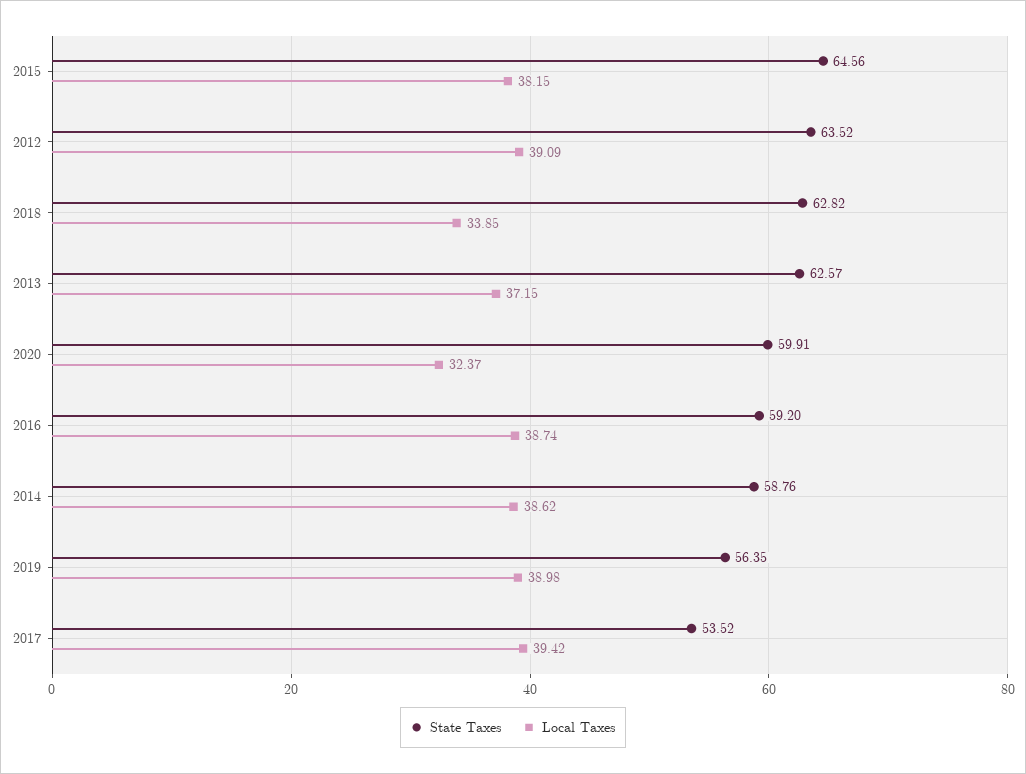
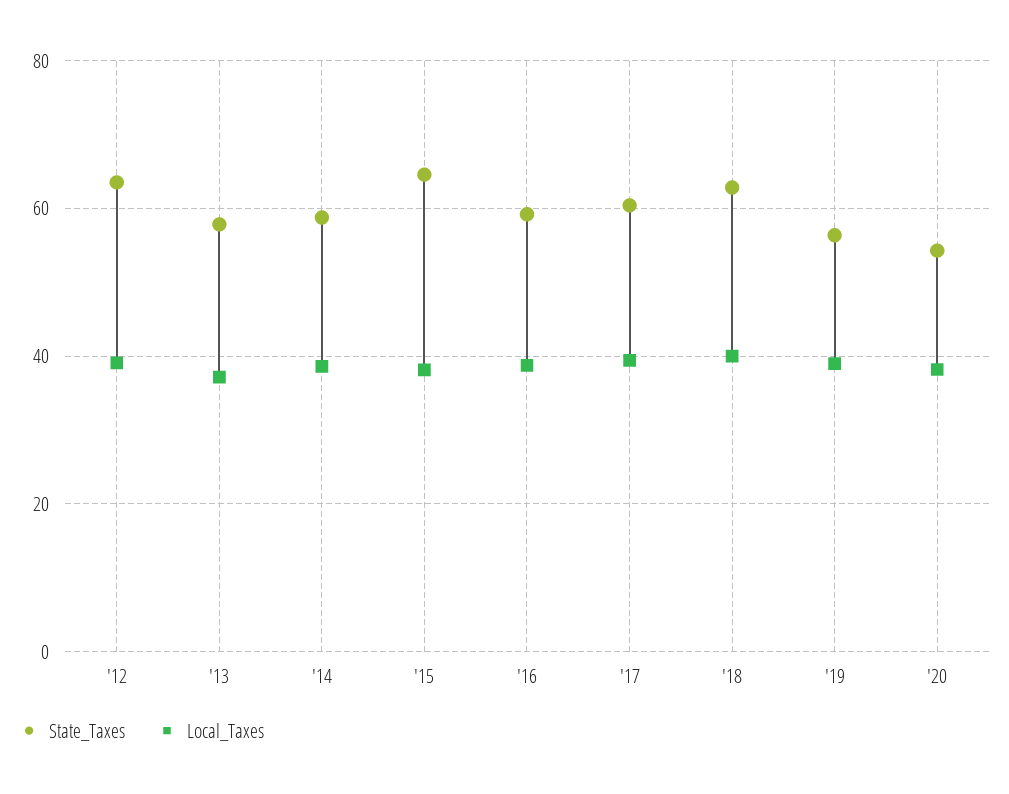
  {
    "State Taxes": {
      "2015": 64.56,
      "2012": 63.52,
      "2018": 62.82,
-     "2013": 62.57,
+     "2013": 58,
-     "2020": 59.91,
+     "2020": 54,
      "2016": 59.2,
      "2014": 58.76,
      "2019": 56.35,
-     "2017": 53.52
+     "2017": 60
    },
    "Local Taxes": {
      "2015": 38.15,
      "2012": 39.09,
-     "2018": 33.85,
+     "2018": 40,
      "2013": 37.15,
-     "2020": 32.37,
+     "2020": 38,
      "2016": 38.74,
      "2014": 38.62,
      "2019": 38.98,
      "2017": 39.42
    }
  }

